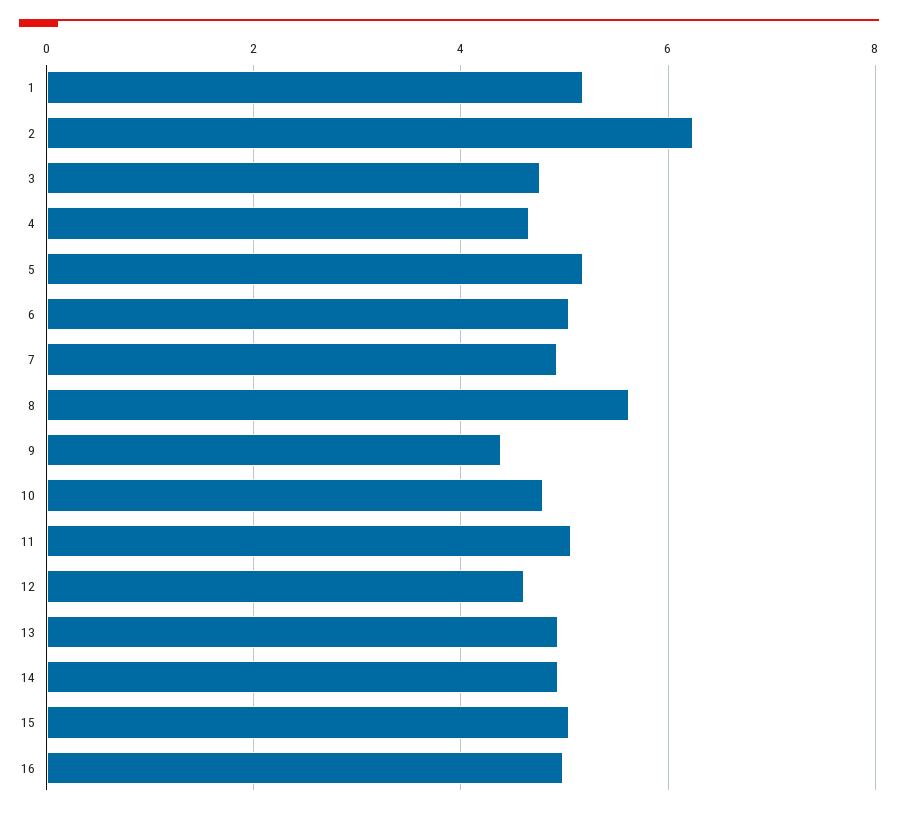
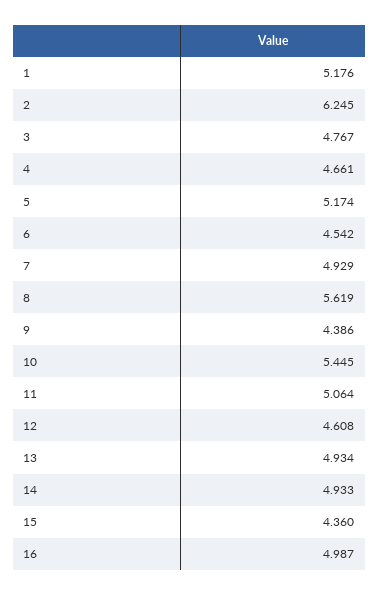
  {
    "1": 5.176,
    "2": 6.245,
    "3": 4.767,
    "4": 4.661,
    "5": 5.174,
-   "6": 5,
+   "6": 4.542,
    "7": 4.929,
    "8": 5.619,
    "9": 4.386,
-   "10": 4.8,
+   "10": 5.445,
    "11": 5.064,
    "12": 4.608,
    "13": 4.934,
    "14": 4.933,
-   "15": 5,
+   "15": 4.36,
    "16": 4.987
  }

